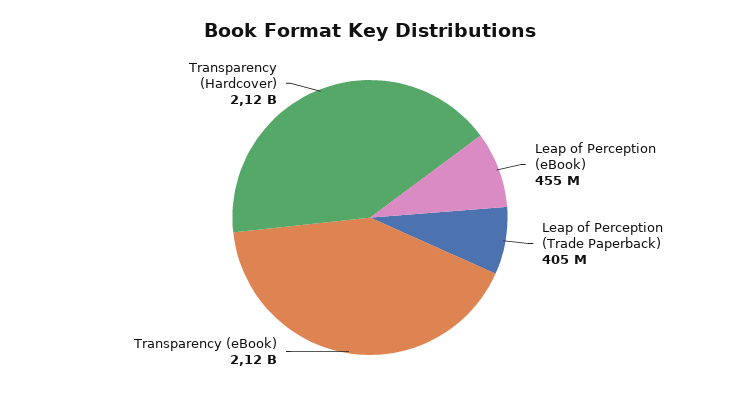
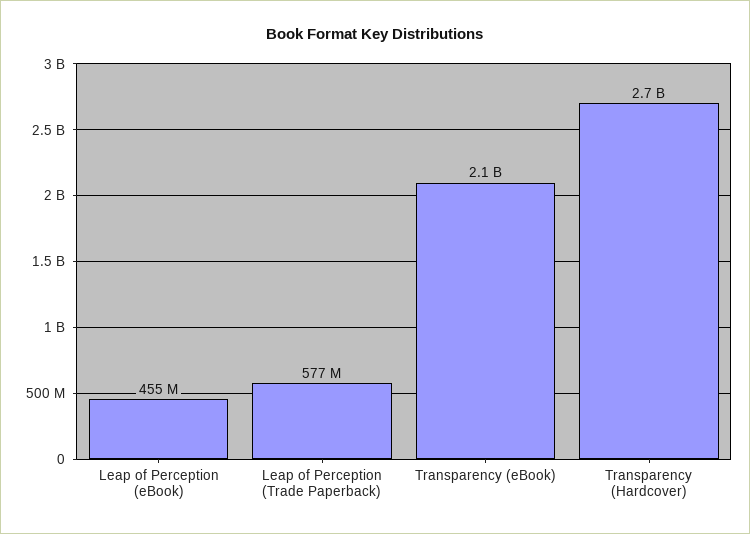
  {
    "Leap of Perception (eBook)": 455000000,
-   "Leap of Perception (Trade Paperback)": 405000000,
+   "Leap of Perception (Trade Paperback)": 577000000,
    "Transparency (eBook)": 2120000000,
-   "Transparency (Hardcover)": 2120000000
+   "Transparency (Hardcover)": 2700000000
  }

